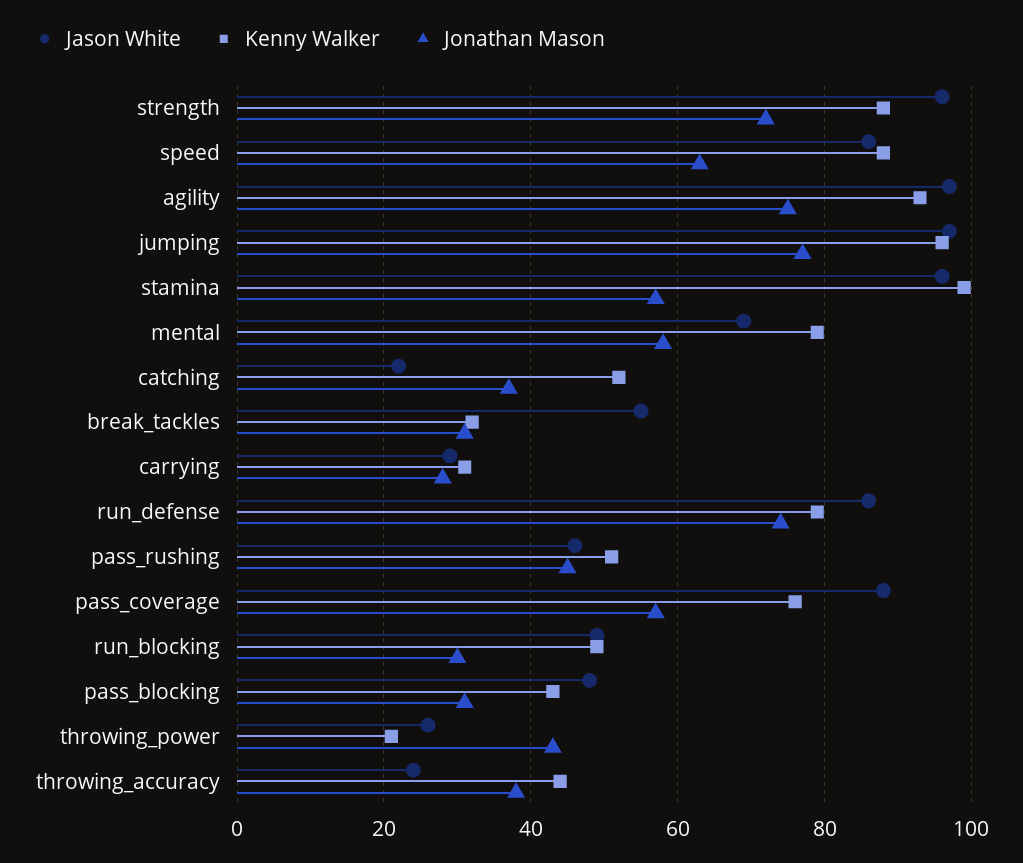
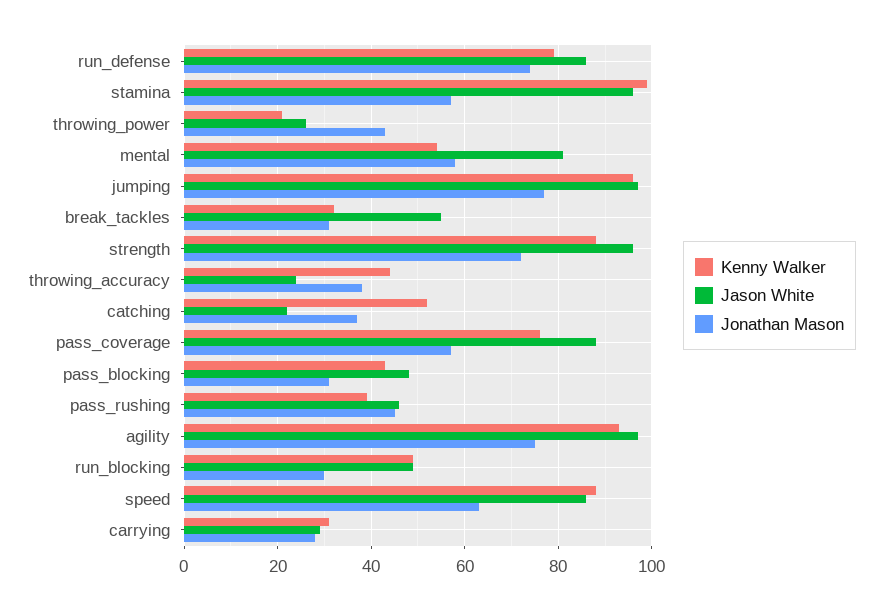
  {
    "Jason White": {
      "strength": 95,
      "speed": 85,
      "agility": 95,
      "jumping": 95,
      "stamina": 95,
-     "mental": 70,
+     "mental": 80,
      "catching": 20,
      "break_tackles": 55,
      "carrying": 30,
      "run_defense": 85,
      "pass_rushing": 45,
      "pass_coverage": 90,
      "run_blocking": 50,
      "pass_blocking": 50,
      "throwing_power": 25,
      "throwing_accuracy": 25
    },
    "Kenny Walker": {
      "strength": 90,
      "speed": 90,
      "agility": 95,
      "jumping": 95,
      "stamina": 100,
-     "mental": 80,
+     "mental": 55,
      "catching": 50,
      "break_tackles": 30,
      "carrying": 30,
      "run_defense": 80,
-     "pass_rushing": 50,
+     "pass_rushing": 40,
      "pass_coverage": 75,
      "run_blocking": 50,
      "pass_blocking": 45,
      "throwing_power": 20,
      "throwing_accuracy": 45
    },
    "Jonathan Mason": {
      "strength": 70,
      "speed": 65,
      "agility": 75,
      "jumping": 75,
      "stamina": 55,
      "mental": 60,
      "catching": 35,
      "break_tackles": 30,
      "carrying": 30,
      "run_defense": 75,
      "pass_rushing": 45,
      "pass_coverage": 55,
      "run_blocking": 30,
      "pass_blocking": 30,
      "throwing_power": 45,
      "throwing_accuracy": 40
    }
  }

